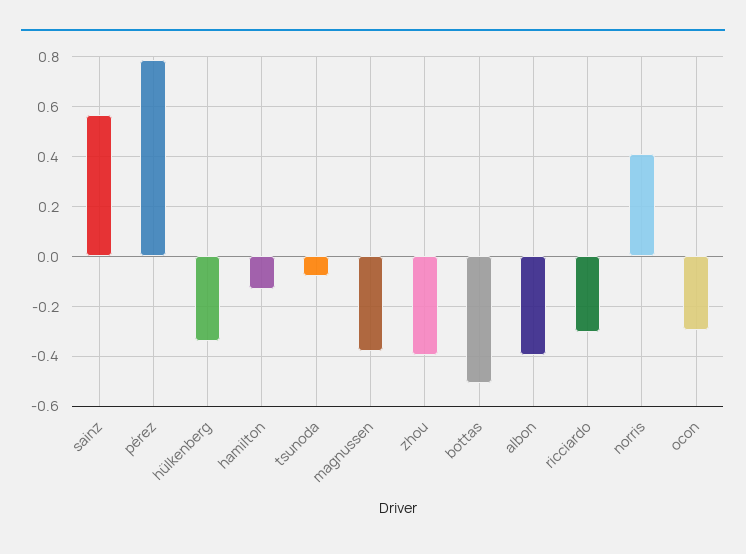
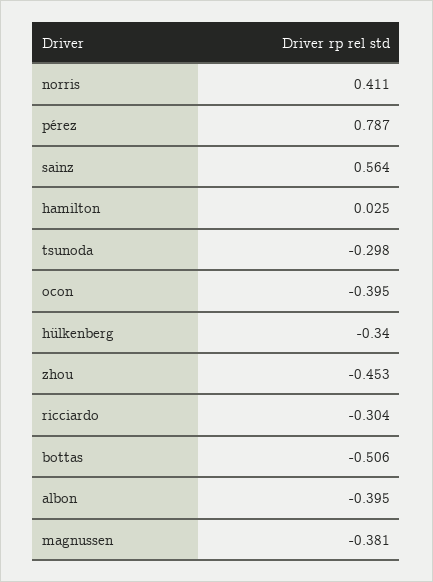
  {
    "sainz": 0.564,
    "pérez": 0.787,
    "hülkenberg": -0.34,
-   "hamilton": -0.125,
+   "hamilton": 0.025,
-   "tsunoda": -0.075,
+   "tsunoda": -0.298,
    "magnussen": -0.381,
-   "zhou": -0.4,
+   "zhou": -0.453,
    "bottas": -0.506,
    "albon": -0.395,
    "ricciardo": -0.304,
    "norris": 0.411,
-   "ocon": -0.3
+   "ocon": -0.395
  }

